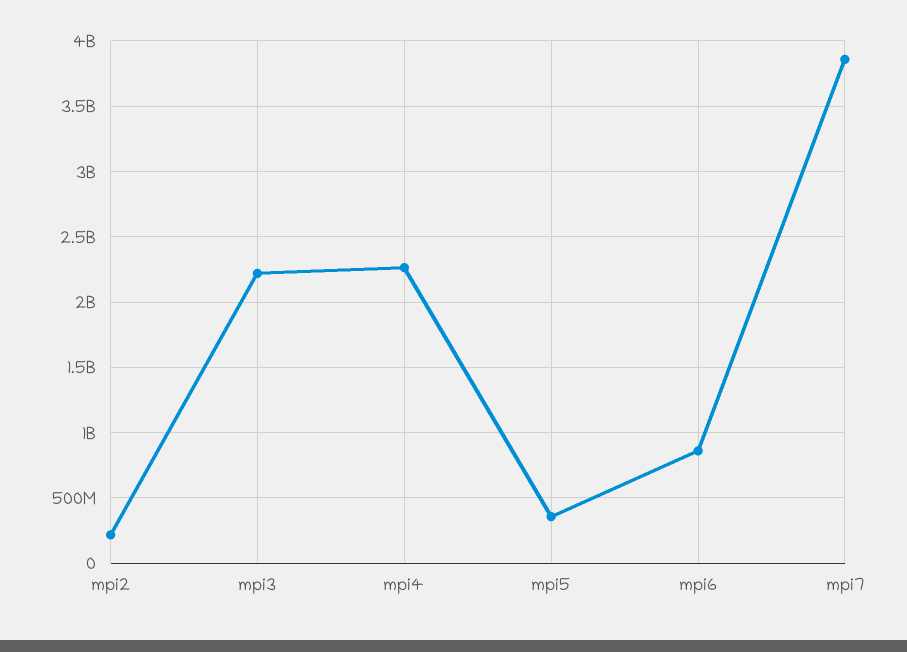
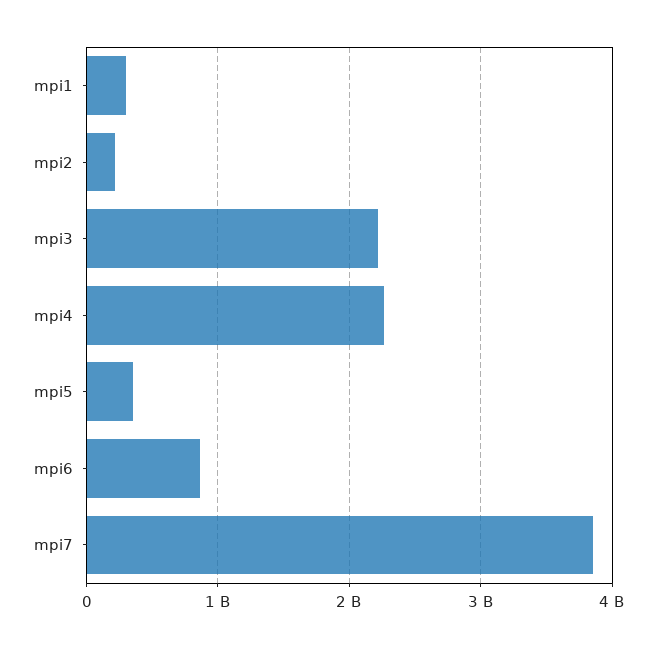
  {
    "mpi2": 200000000,
    "mpi3": 2200000000,
    "mpi4": 2250000000,
    "mpi5": 350000000,
    "mpi6": 850000000,
-   "mpi7": 3850000000
+   "mpi7": 3850000000,
+   "mpi1": 300000000
  }

